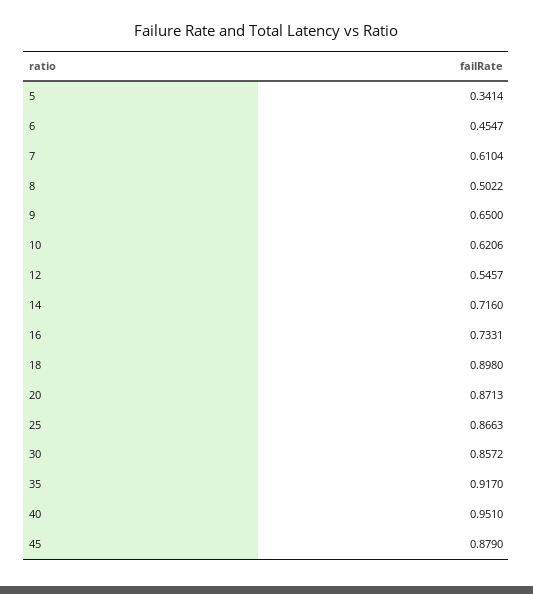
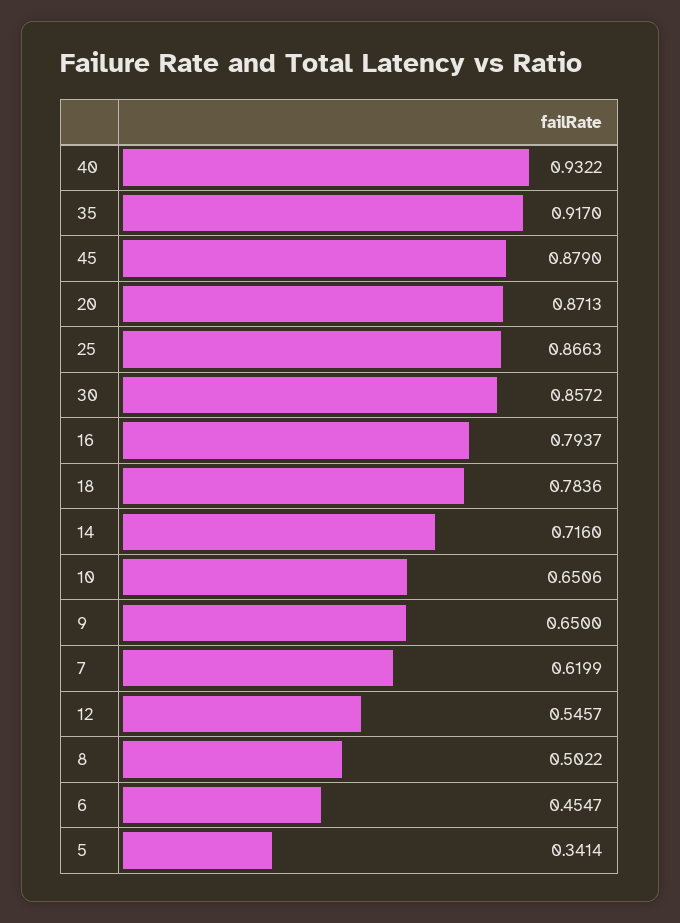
  {
    "5": 0.3414,
    "6": 0.4547,
-   "7": 0.6104,
+   "7": 0.6199,
    "8": 0.5022,
    "9": 0.65,
-   "10": 0.6206,
+   "10": 0.6506,
    "12": 0.5457,
    "14": 0.716,
-   "16": 0.7331,
+   "16": 0.7937,
-   "18": 0.898,
+   "18": 0.7836,
    "20": 0.8713,
    "25": 0.8663,
    "30": 0.8572,
    "35": 0.917,
-   "40": 0.951,
+   "40": 0.9322,
    "45": 0.879
  }

